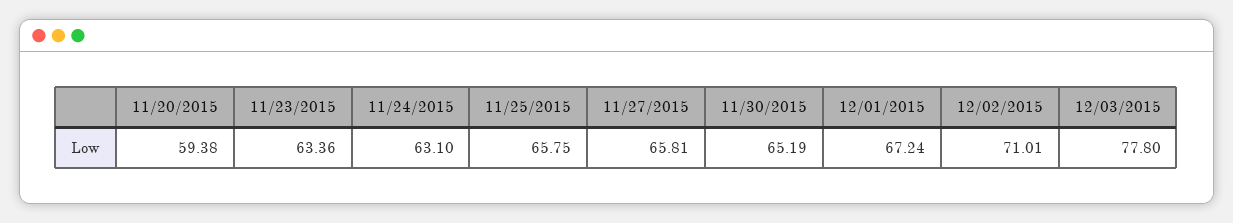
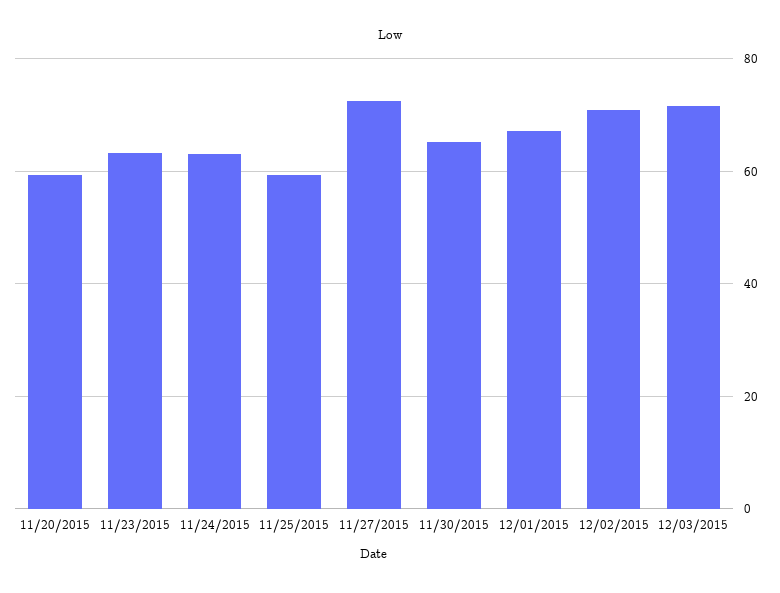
  {
    "11/20/2015": 59.38,
    "11/23/2015": 63.36,
    "11/24/2015": 63.1,
-   "11/25/2015": 65.75,
+   "11/25/2015": 60,
-   "11/27/2015": 65.81,
+   "11/27/2015": 72,
    "11/30/2015": 65.19,
    "12/01/2015": 67.24,
    "12/02/2015": 71.01,
-   "12/03/2015": 77.8
+   "12/03/2015": 72
  }

